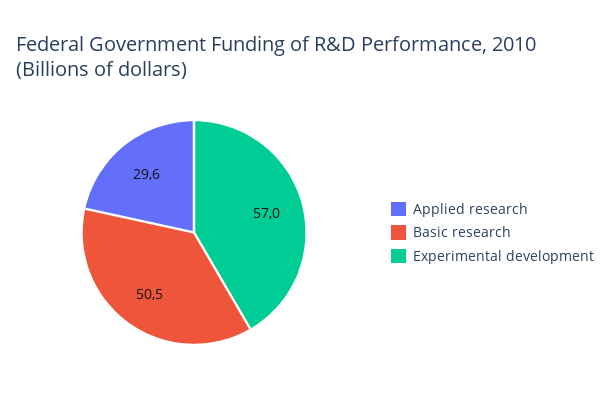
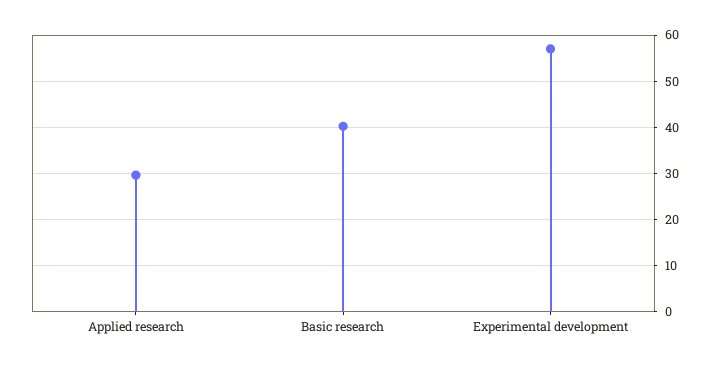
  {
    "Applied research": 29.6,
-   "Basic research": 50.5,
+   "Basic research": 40,
    "Experimental development": 57
  }

